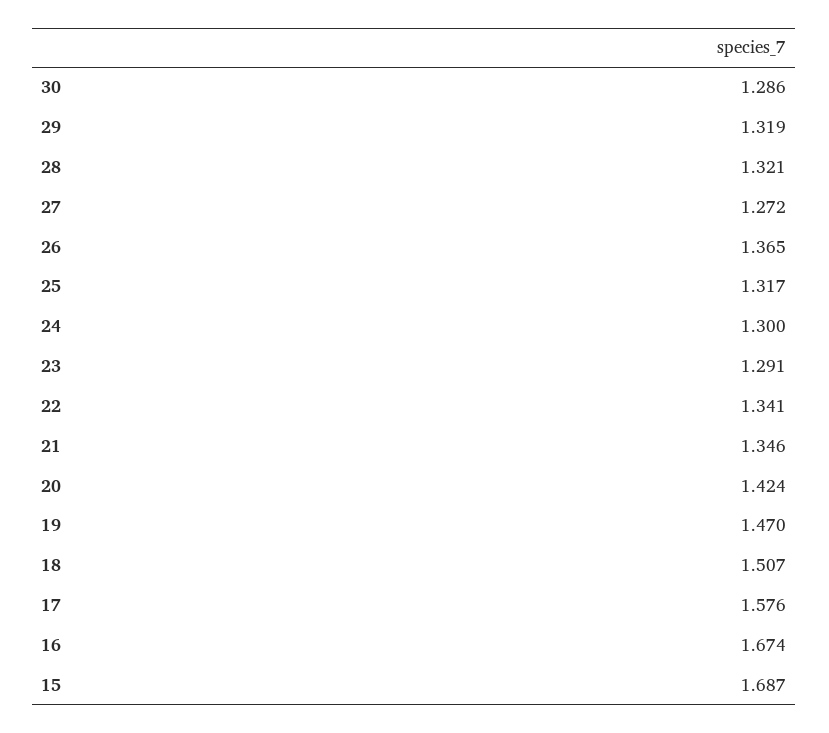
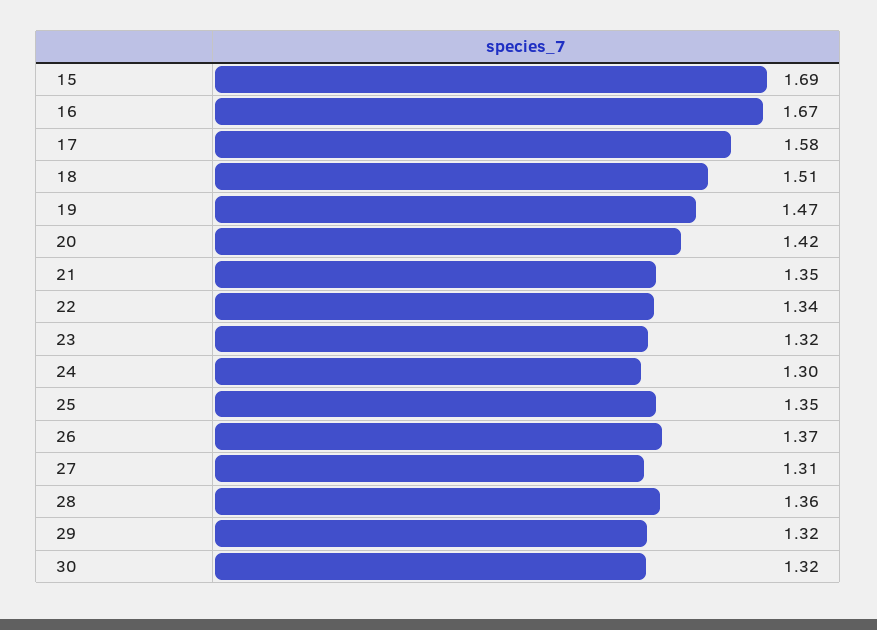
  {
-   "30": 1.286,
+   "30": 1.32,
    "29": 1.319,
-   "28": 1.321,
+   "28": 1.36,
-   "27": 1.272,
+   "27": 1.31,
    "26": 1.365,
-   "25": 1.317,
+   "25": 1.35,
    "24": 1.3,
-   "23": 1.291,
+   "23": 1.32,
    "22": 1.341,
    "21": 1.346,
    "20": 1.424,
    "19": 1.47,
    "18": 1.507,
    "17": 1.576,
    "16": 1.674,
    "15": 1.687
  }

